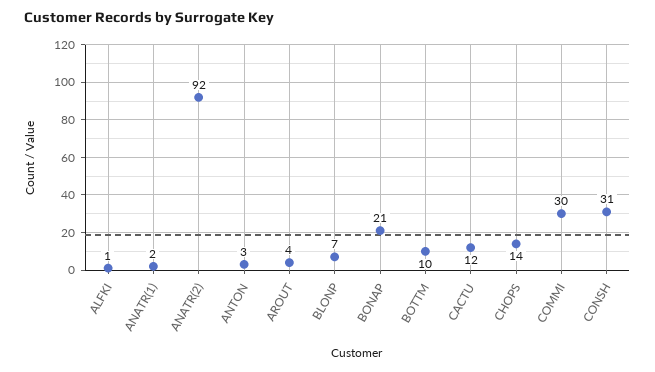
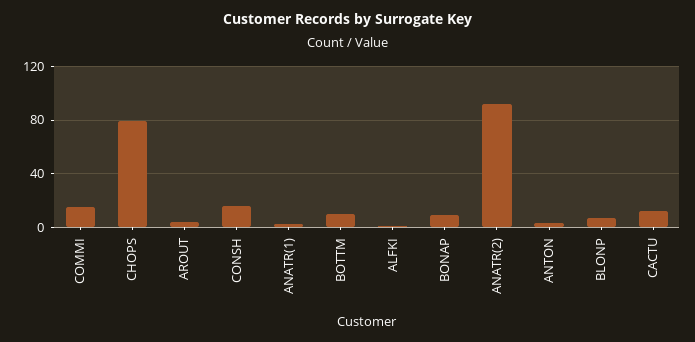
  {
    "ALFKI": 1,
    "ANATR(1)": 2,
    "ANATR(2)": 92,
    "ANTON": 3,
    "AROUT": 4,
    "BLONP": 7,
-   "BONAP": 21,
+   "BONAP": 10,
    "BOTTM": 10,
    "CACTU": 12,
-   "CHOPS": 14,
+   "CHOPS": 80,
-   "COMMI": 30,
+   "COMMI": 15,
-   "CONSH": 31
+   "CONSH": 15
  }

